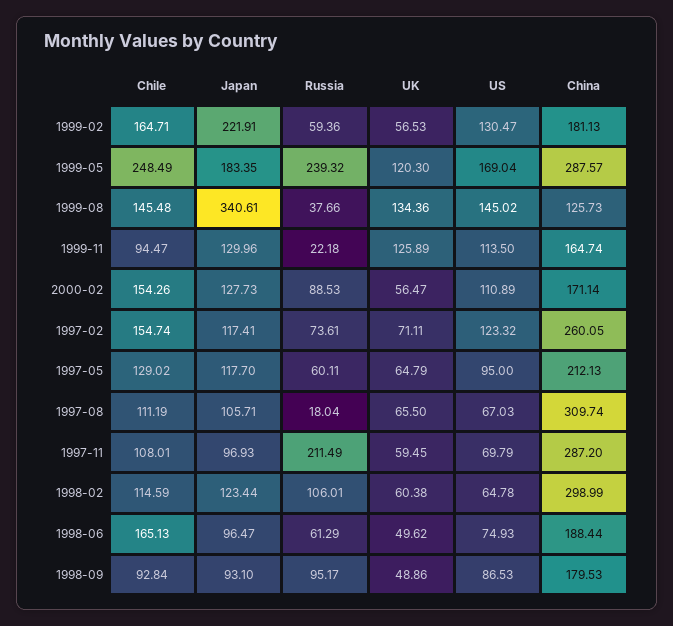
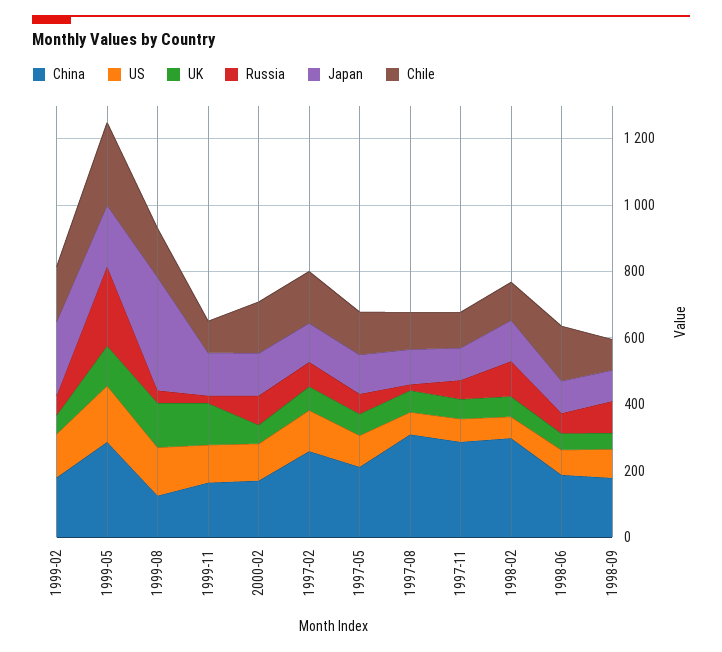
  {
    "Chile": {
      "1999-02": 164.71,
      "1999-05": 248.49,
      "1999-08": 145.48,
      "1999-11": 94.47,
      "2000-02": 154.26,
      "1997-02": 154.74,
      "1997-05": 129.02,
      "1997-08": 111.19,
      "1997-11": 108.01,
      "1998-02": 114.59,
      "1998-06": 165.13,
      "1998-09": 92.84
    },
    "Japan": {
      "1999-02": 221.91,
      "1999-05": 183.35,
      "1999-08": 340.61,
      "1999-11": 129.96,
      "2000-02": 127.73,
      "1997-02": 117.41,
      "1997-05": 117.7,
      "1997-08": 105.71,
      "1997-11": 96.93,
      "1998-02": 123.44,
      "1998-06": 96.47,
      "1998-09": 93.1
    },
    "Russia": {
      "1999-02": 59.36,
      "1999-05": 239.32,
      "1999-08": 37.66,
      "1999-11": 22.18,
      "2000-02": 88.53,
      "1997-02": 73.61,
      "1997-05": 60.11,
      "1997-08": 18.04,
-     "1997-11": 211.49,
+     "1997-11": 50,
      "1998-02": 106.01,
      "1998-06": 61.29,
      "1998-09": 95.17
    },
    "UK": {
      "1999-02": 56.53,
      "1999-05": 120.3,
      "1999-08": 134.36,
      "1999-11": 125.89,
      "2000-02": 56.47,
      "1997-02": 71.11,
      "1997-05": 64.79,
      "1997-08": 65.5,
      "1997-11": 59.45,
      "1998-02": 60.38,
      "1998-06": 49.62,
      "1998-09": 48.86
    },
    "US": {
      "1999-02": 130.47,
      "1999-05": 169.04,
      "1999-08": 145.02,
      "1999-11": 113.5,
      "2000-02": 110.89,
      "1997-02": 123.32,
      "1997-05": 95,
      "1997-08": 67.03,
      "1997-11": 69.79,
      "1998-02": 64.78,
      "1998-06": 74.93,
      "1998-09": 86.53
    },
    "China": {
      "1999-02": 181.13,
      "1999-05": 287.57,
      "1999-08": 125.73,
      "1999-11": 164.74,
      "2000-02": 171.14,
      "1997-02": 260.05,
      "1997-05": 212.13,
      "1997-08": 309.74,
      "1997-11": 287.2,
      "1998-02": 298.99,
      "1998-06": 188.44,
      "1998-09": 179.53
    }
  }

